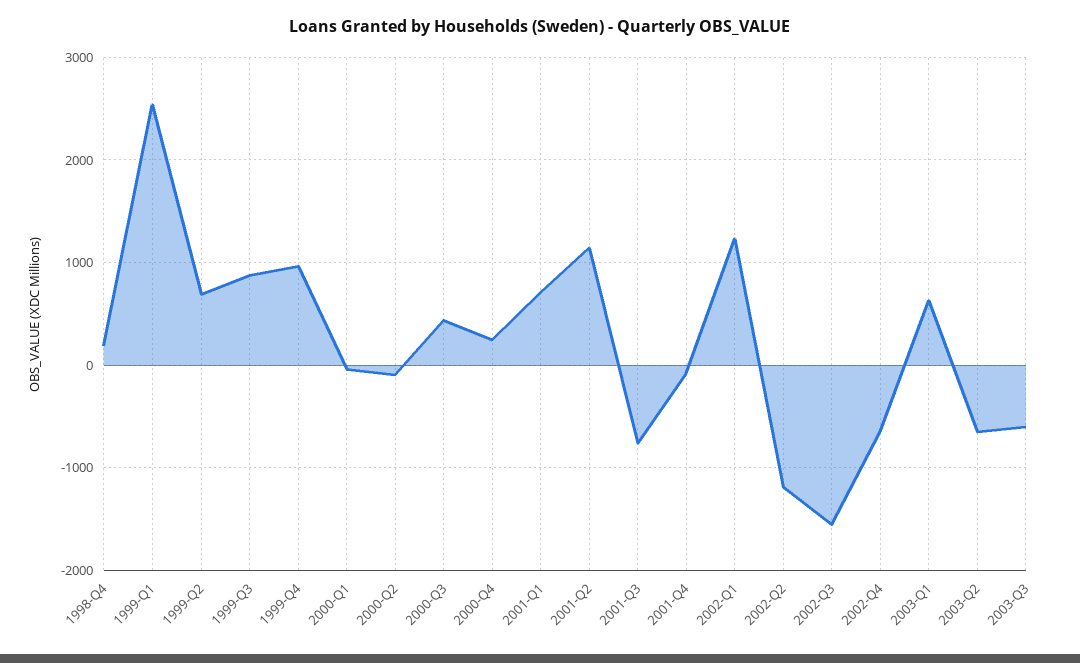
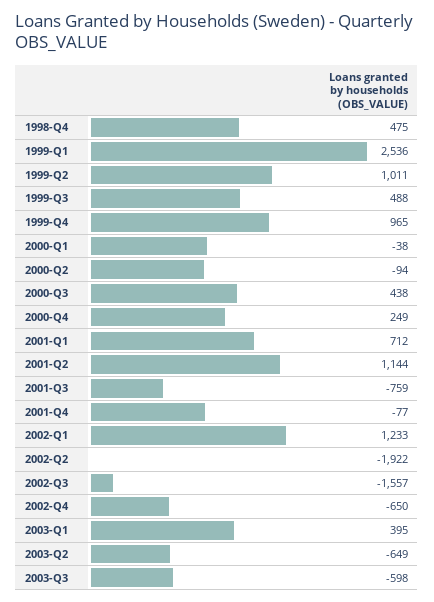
  {
-   "1998-Q4": 200,
+   "1998-Q4": 475,
    "1999-Q1": 2536,
-   "1999-Q2": 700,
+   "1999-Q2": 1011,
-   "1999-Q3": 900,
+   "1999-Q3": 488,
    "1999-Q4": 965,
    "2000-Q1": -38,
    "2000-Q2": -94,
    "2000-Q3": 438,
    "2000-Q4": 249,
    "2001-Q1": 712,
    "2001-Q2": 1144,
    "2001-Q3": -759,
    "2001-Q4": -77,
    "2002-Q1": 1233,
-   "2002-Q2": -1200,
+   "2002-Q2": -1922,
    "2002-Q3": -1557,
    "2002-Q4": -650,
-   "2003-Q1": 600,
+   "2003-Q1": 395,
    "2003-Q2": -649,
    "2003-Q3": -598
  }

